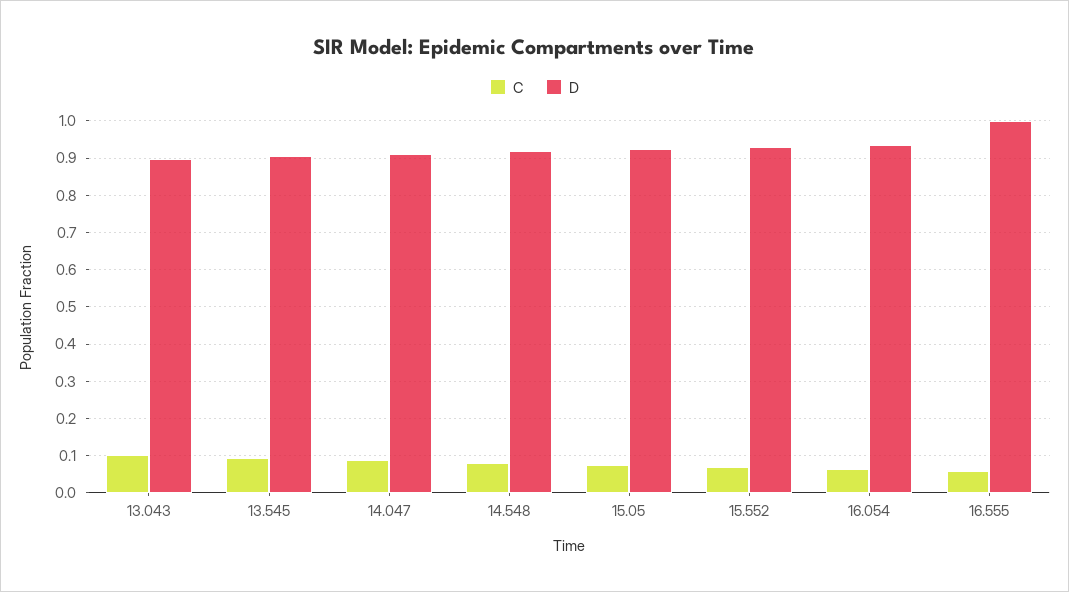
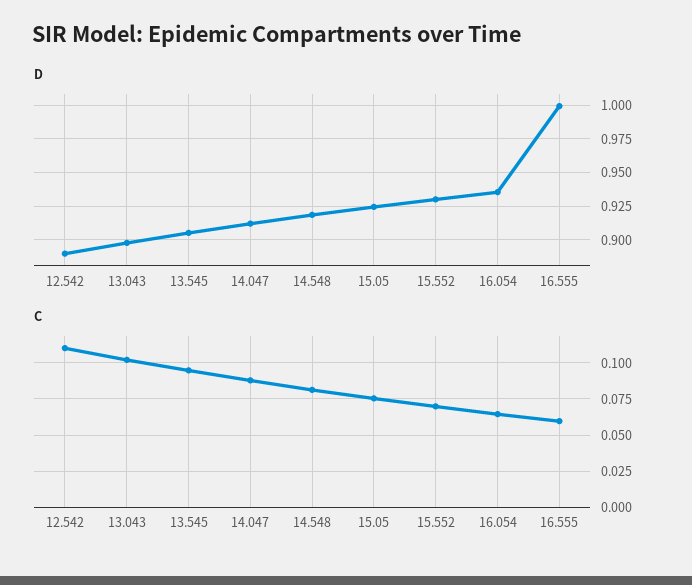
  {
    "C": {
      "13.043": 0.1,
      "13.545": 0.095,
      "14.047": 0.09,
      "14.548": 0.08,
      "15.05": 0.075,
      "15.552": 0.07,
      "16.054": 0.065,
-     "16.555": 0.06
+     "16.555": 0.06,
+     "12.542": 0.11
    },
    "D": {
      "13.043": 0.9,
      "13.545": 0.905,
      "14.047": 0.91,
      "14.548": 0.92,
      "15.05": 0.925,
      "15.552": 0.93,
      "16.054": 0.935,
-     "16.555": 1
+     "16.555": 1,
+     "12.542": 0.89
    }
  }

